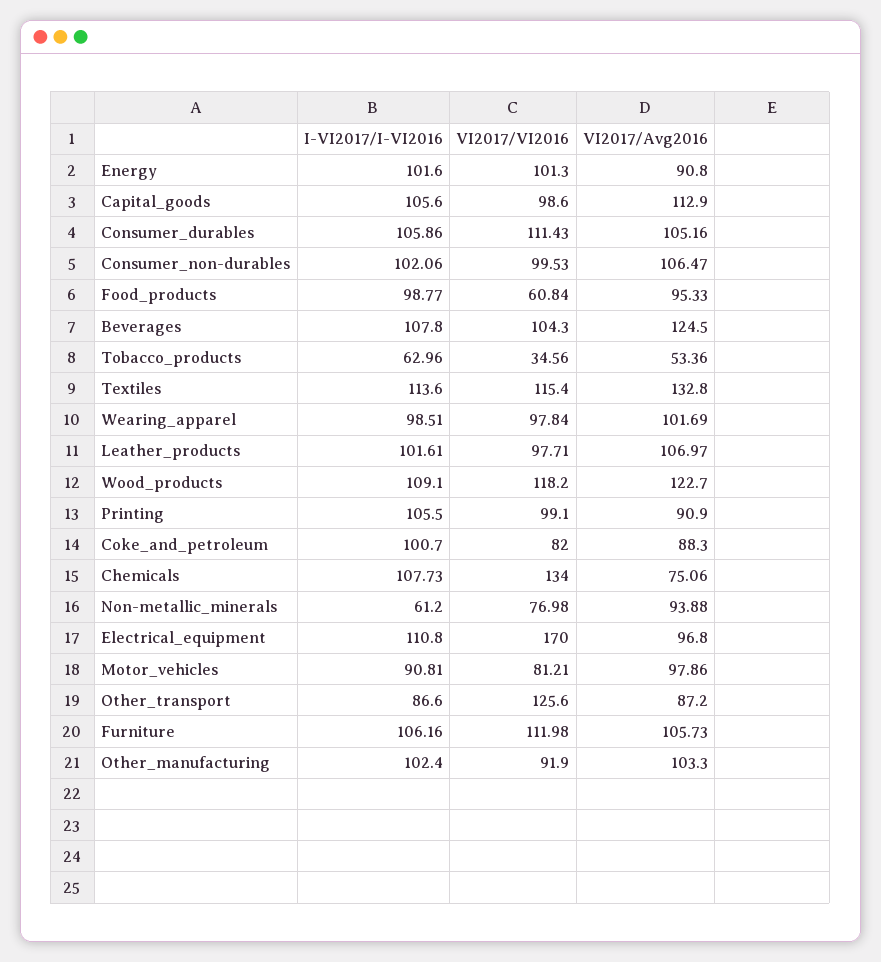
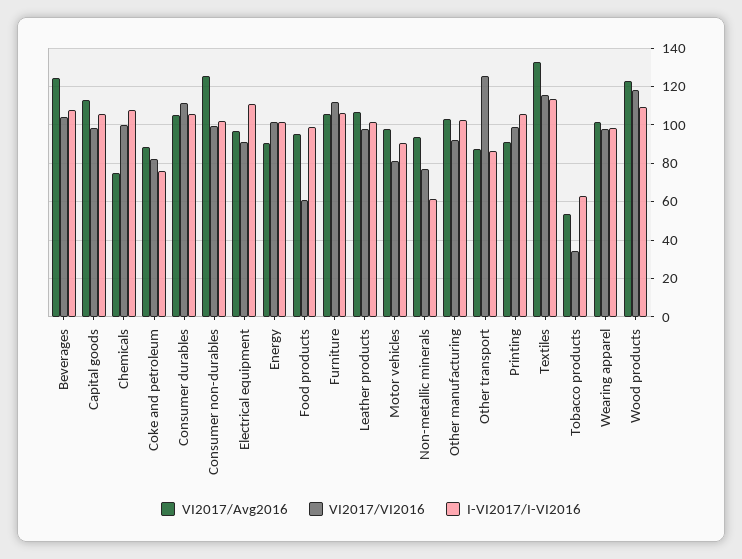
  {
    "I-VI2017/I-VI2016": {
      "Energy": 101.6,
      "Capital_goods": 105.6,
      "Consumer_durables": 105.86,
      "Consumer_non-durables": 102.06,
      "Food_products": 98.77,
      "Beverages": 107.8,
      "Tobacco_products": 62.96,
      "Textiles": 113.6,
      "Wearing_apparel": 98.51,
      "Leather_products": 101.61,
      "Wood_products": 109.1,
      "Printing": 105.5,
-     "Coke_and_petroleum": 100.7,
+     "Coke_and_petroleum": 75,
      "Chemicals": 107.73,
      "Non-metallic_minerals": 61.2,
      "Electrical_equipment": 110.8,
      "Motor_vehicles": 90.81,
      "Other_transport": 86.6,
      "Furniture": 106.16,
      "Other_manufacturing": 102.4
    },
    "VI2017/VI2016": {
      "Energy": 101.3,
      "Capital_goods": 98.6,
      "Consumer_durables": 111.43,
      "Consumer_non-durables": 99.53,
      "Food_products": 60.84,
      "Beverages": 104.3,
      "Tobacco_products": 34.56,
      "Textiles": 115.4,
      "Wearing_apparel": 97.84,
      "Leather_products": 97.71,
      "Wood_products": 118.2,
      "Printing": 99.1,
      "Coke_and_petroleum": 82,
-     "Chemicals": 134,
+     "Chemicals": 100,
      "Non-metallic_minerals": 76.98,
-     "Electrical_equipment": 170,
+     "Electrical_equipment": 90,
      "Motor_vehicles": 81.21,
      "Other_transport": 125.6,
      "Furniture": 111.98,
      "Other_manufacturing": 91.9
    },
    "VI2017/Avg2016": {
      "Energy": 90.8,
      "Capital_goods": 112.9,
      "Consumer_durables": 105.16,
-     "Consumer_non-durables": 106.47,
+     "Consumer_non-durables": 125,
      "Food_products": 95.33,
      "Beverages": 124.5,
      "Tobacco_products": 53.36,
      "Textiles": 132.8,
      "Wearing_apparel": 101.69,
      "Leather_products": 106.97,
      "Wood_products": 122.7,
      "Printing": 90.9,
      "Coke_and_petroleum": 88.3,
      "Chemicals": 75.06,
      "Non-metallic_minerals": 93.88,
      "Electrical_equipment": 96.8,
      "Motor_vehicles": 97.86,
      "Other_transport": 87.2,
      "Furniture": 105.73,
      "Other_manufacturing": 103.3
    }
  }

